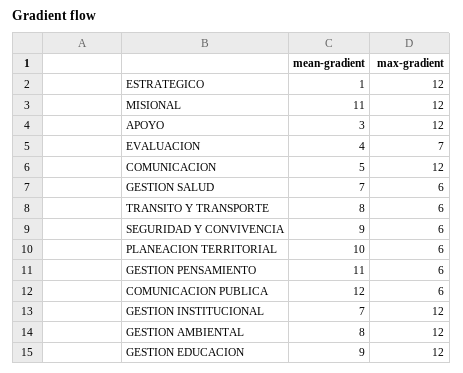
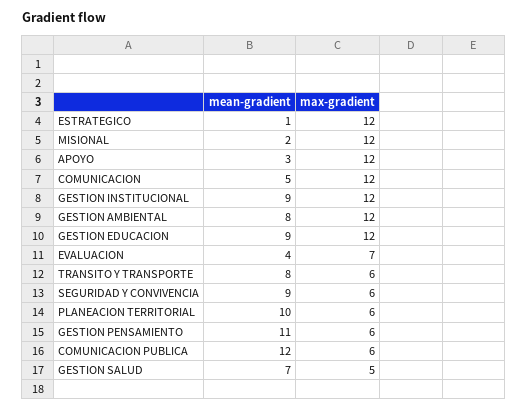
  {
    "mean-gradient": {
      "ESTRATEGICO": 1,
-     "MISIONAL": 11,
+     "MISIONAL": 2,
      "APOYO": 3,
      "EVALUACION": 4,
      "COMUNICACION": 5,
      "GESTION SALUD": 7,
      "TRANSITO Y TRANSPORTE": 8,
      "SEGURIDAD Y CONVIVENCIA": 9,
      "PLANEACION TERRITORIAL": 10,
      "GESTION PENSAMIENTO": 11,
      "COMUNICACION PUBLICA": 12,
-     "GESTION INSTITUCIONAL": 7,
+     "GESTION INSTITUCIONAL": 9,
      "GESTION AMBIENTAL": 8,
      "GESTION EDUCACION": 9
    },
    "max-gradient": {
      "ESTRATEGICO": 12,
      "MISIONAL": 12,
      "APOYO": 12,
      "EVALUACION": 7,
      "COMUNICACION": 12,
-     "GESTION SALUD": 6,
+     "GESTION SALUD": 5,
      "TRANSITO Y TRANSPORTE": 6,
      "SEGURIDAD Y CONVIVENCIA": 6,
      "PLANEACION TERRITORIAL": 6,
      "GESTION PENSAMIENTO": 6,
      "COMUNICACION PUBLICA": 6,
      "GESTION INSTITUCIONAL": 12,
      "GESTION AMBIENTAL": 12,
      "GESTION EDUCACION": 12
    }
  }

